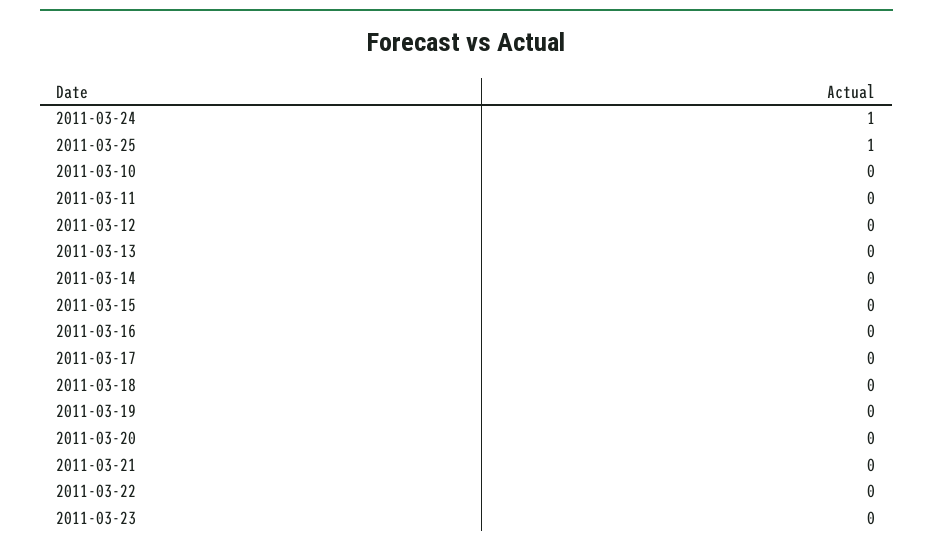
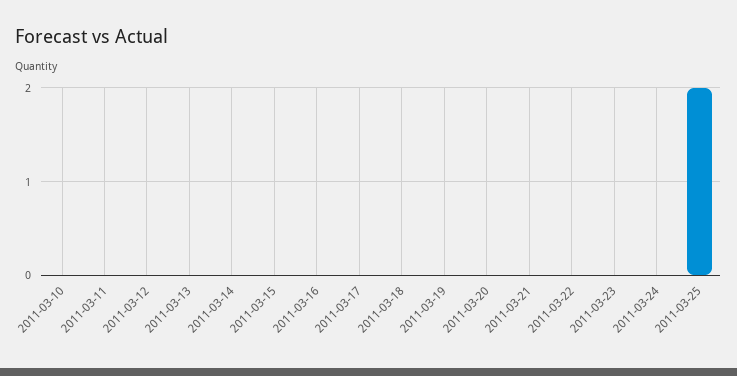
  {
-   "2011-03-24": 1,
+   "2011-03-24": 0,
-   "2011-03-25": 1,
+   "2011-03-25": 2,
    "2011-03-10": 0,
    "2011-03-11": 0,
    "2011-03-12": 0,
    "2011-03-13": 0,
    "2011-03-14": 0,
    "2011-03-15": 0,
    "2011-03-16": 0,
    "2011-03-17": 0,
    "2011-03-18": 0,
    "2011-03-19": 0,
    "2011-03-20": 0,
    "2011-03-21": 0,
    "2011-03-22": 0,
    "2011-03-23": 0
  }

